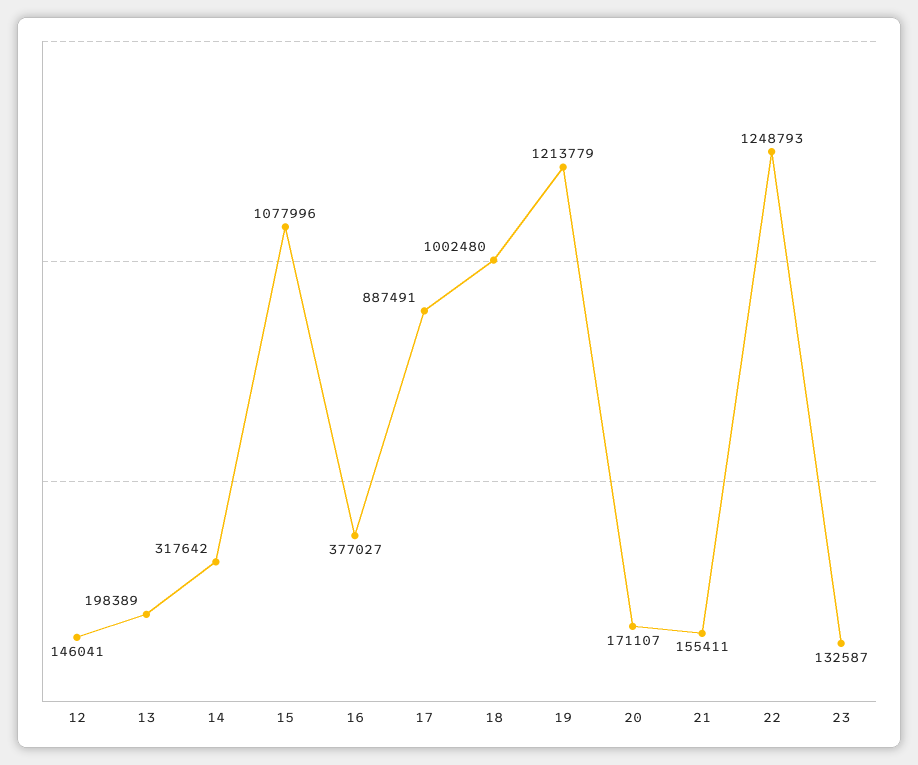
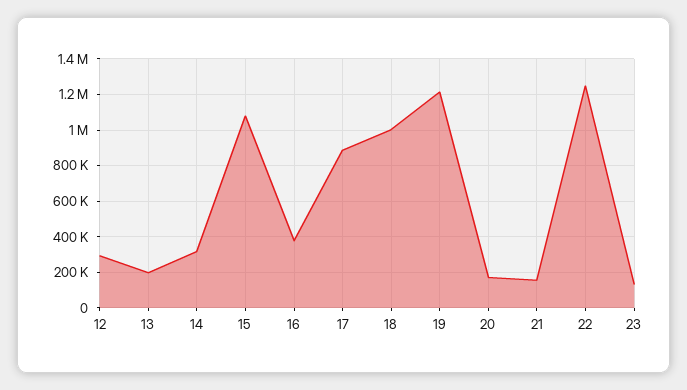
  {
-   "12": 146041,
+   "12": 300000,
    "13": 198389,
    "14": 317642,
    "15": 1077996,
    "16": 377027,
    "17": 887491,
    "18": 1002480,
    "19": 1213779,
    "20": 171107,
    "21": 155411,
    "22": 1248793,
    "23": 132587
  }

